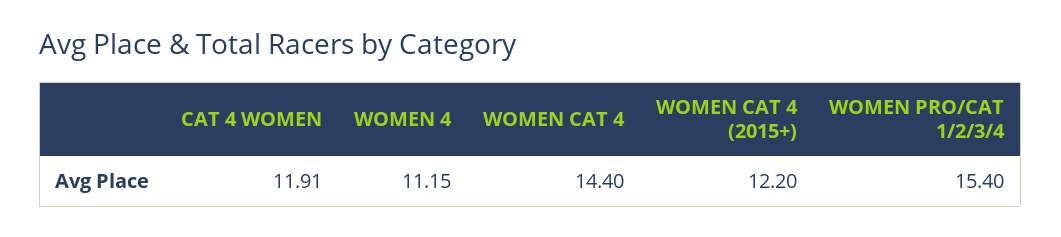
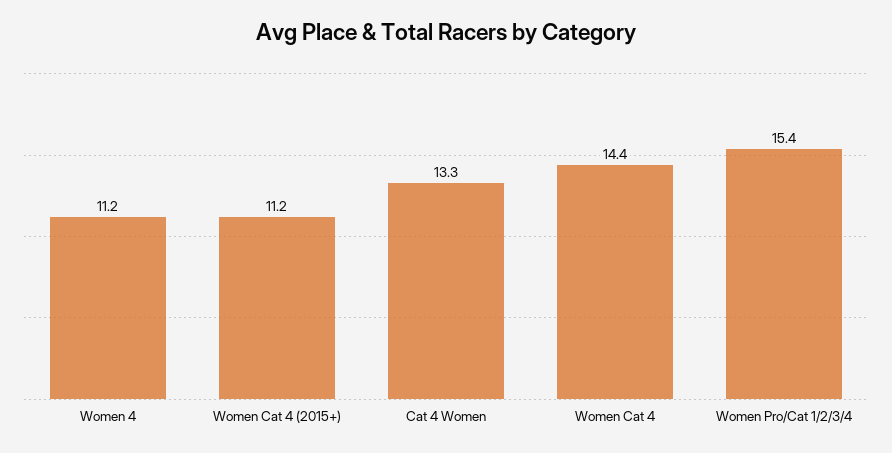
  {
-   "CAT 4 WOMEN": 11.91,
+   "CAT 4 WOMEN": 13.3,
    "WOMEN 4": 11.15,
    "WOMEN CAT 4": 14.4,
-   "WOMEN CAT 4 (2015+)": 12.2,
+   "WOMEN CAT 4 (2015+)": 11.2,
    "WOMEN PRO/CAT 1/2/3/4": 15.4
  }

